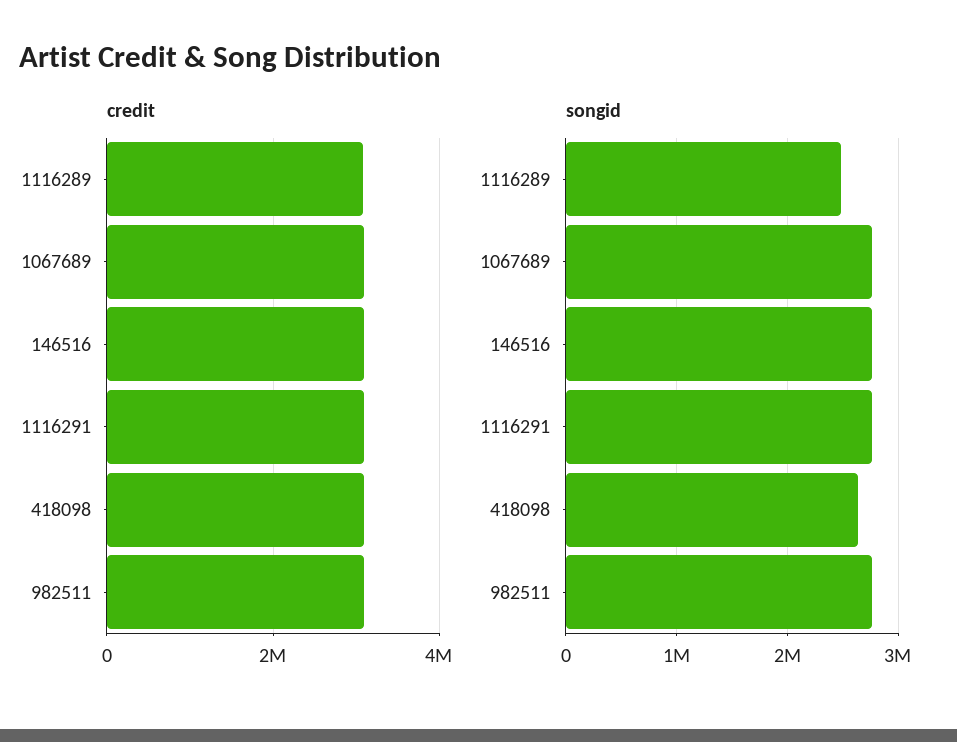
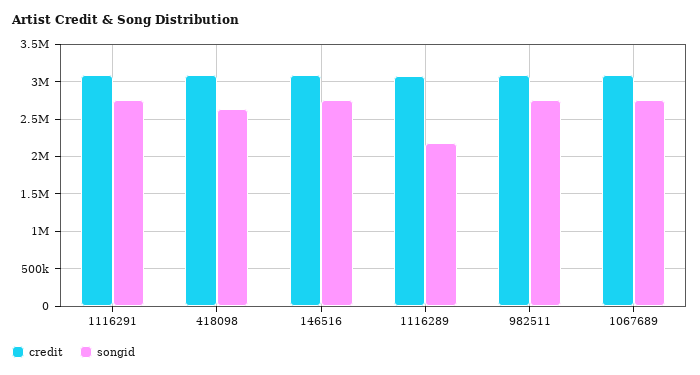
  {
    "credit": {
      "1116289": 3100000,
      "1067689": 3100000,
      "146516": 3100000,
      "1116291": 3100000,
      "418098": 3100000,
      "982511": 3100000
    },
    "songid": {
-     "1116289": 2500000,
+     "1116289": 2200000,
      "1067689": 2800000,
      "146516": 2800000,
      "1116291": 2800000,
      "418098": 2600000,
      "982511": 2800000
    }
  }

